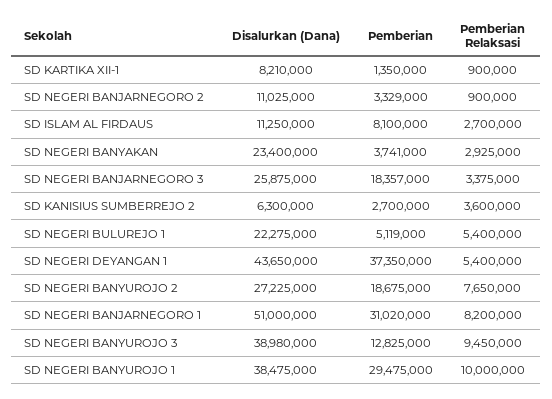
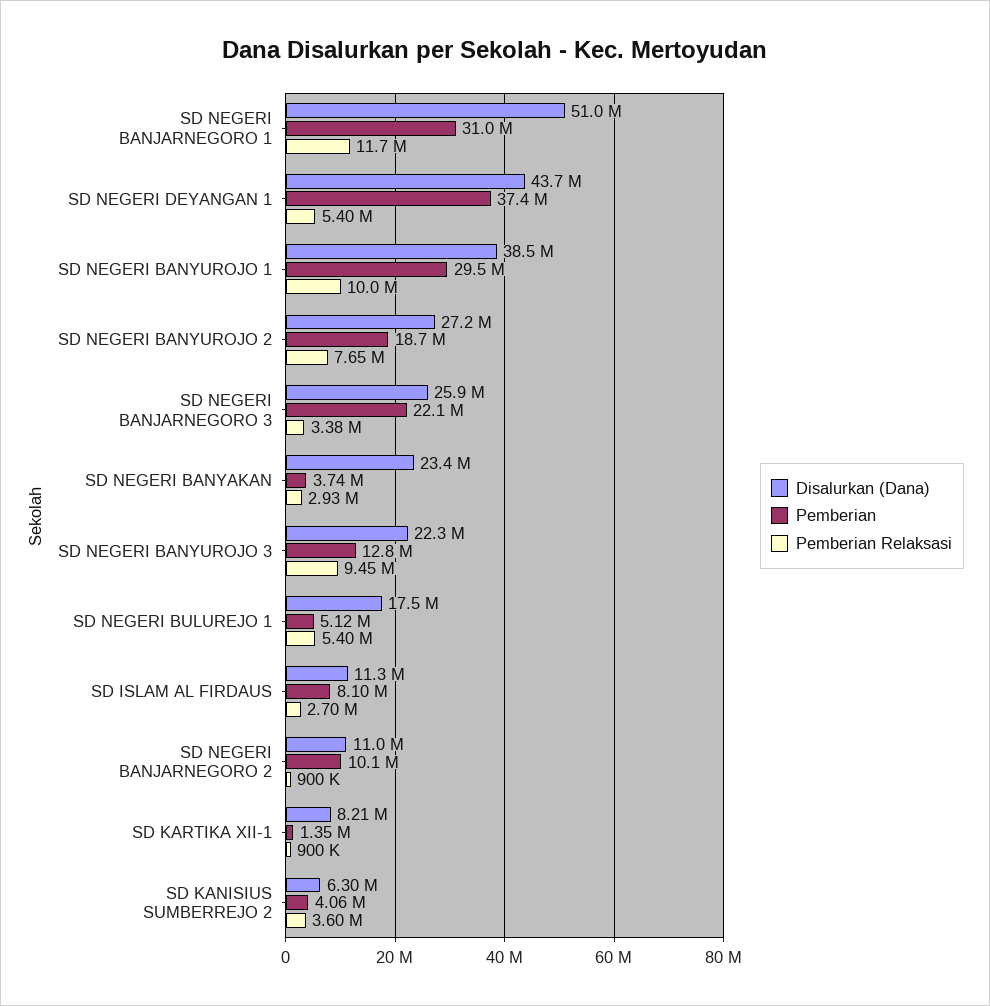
  {
    "Disalurkan (Dana)": {
      "SD KARTIKA XII-1": 8210000,
      "SD NEGERI BANJARNEGORO 2": 11025000,
      "SD ISLAM AL FIRDAUS": 11250000,
      "SD NEGERI BANYAKAN": 23400000,
      "SD NEGERI BANJARNEGORO 3": 25875000,
      "SD KANISIUS SUMBERREJO 2": 6300000,
-     "SD NEGERI BULUREJO 1": 22275000,
+     "SD NEGERI BULUREJO 1": 17500000,
      "SD NEGERI DEYANGAN 1": 43650000,
      "SD NEGERI BANYUROJO 2": 27225000,
      "SD NEGERI BANJARNEGORO 1": 51000000,
-     "SD NEGERI BANYUROJO 3": 38980000,
+     "SD NEGERI BANYUROJO 3": 22300000,
      "SD NEGERI BANYUROJO 1": 38475000
    },
    "Pemberian": {
      "SD KARTIKA XII-1": 1350000,
-     "SD NEGERI BANJARNEGORO 2": 3329000,
+     "SD NEGERI BANJARNEGORO 2": 10100000,
      "SD ISLAM AL FIRDAUS": 8100000,
      "SD NEGERI BANYAKAN": 3741000,
-     "SD NEGERI BANJARNEGORO 3": 18357000,
+     "SD NEGERI BANJARNEGORO 3": 22100000,
-     "SD KANISIUS SUMBERREJO 2": 2700000,
+     "SD KANISIUS SUMBERREJO 2": 4060000,
      "SD NEGERI BULUREJO 1": 5119000,
      "SD NEGERI DEYANGAN 1": 37350000,
      "SD NEGERI BANYUROJO 2": 18675000,
      "SD NEGERI BANJARNEGORO 1": 31020000,
      "SD NEGERI BANYUROJO 3": 12825000,
      "SD NEGERI BANYUROJO 1": 29475000
    },
    "Pemberian Relaksasi": {
      "SD KARTIKA XII-1": 900000,
      "SD NEGERI BANJARNEGORO 2": 900000,
      "SD ISLAM AL FIRDAUS": 2700000,
      "SD NEGERI BANYAKAN": 2925000,
      "SD NEGERI BANJARNEGORO 3": 3375000,
      "SD KANISIUS SUMBERREJO 2": 3600000,
      "SD NEGERI BULUREJO 1": 5400000,
      "SD NEGERI DEYANGAN 1": 5400000,
      "SD NEGERI BANYUROJO 2": 7650000,
-     "SD NEGERI BANJARNEGORO 1": 8200000,
+     "SD NEGERI BANJARNEGORO 1": 11700000,
      "SD NEGERI BANYUROJO 3": 9450000,
      "SD NEGERI BANYUROJO 1": 10000000
    }
  }

